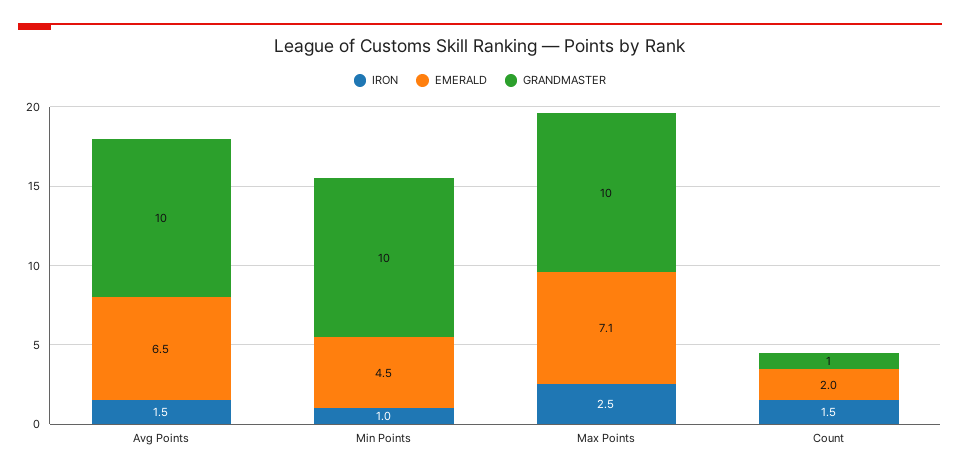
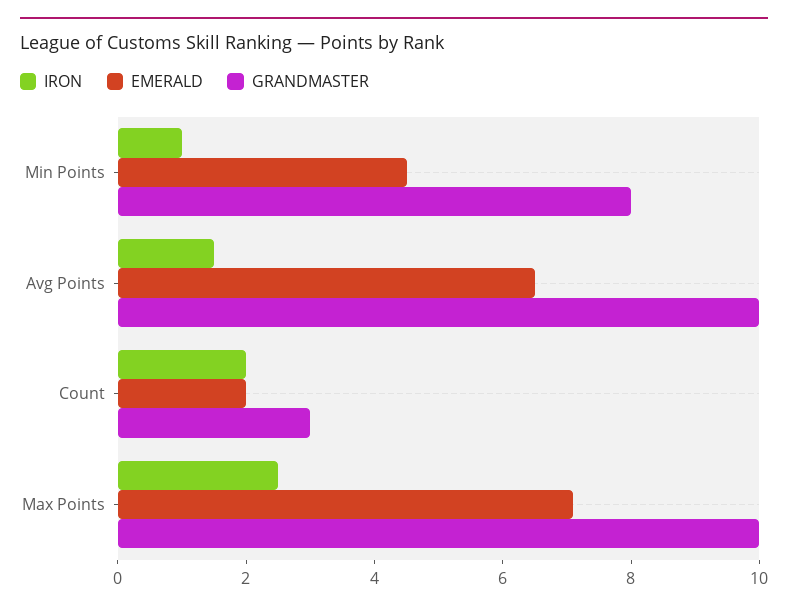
  {
    "IRON": {
      "Avg Points": 1.5,
      "Min Points": 1,
      "Max Points": 2.5,
-     "Count": 1.5
+     "Count": 2
    },
    "EMERALD": {
      "Avg Points": 6.5,
      "Min Points": 4.5,
      "Max Points": 7.1,
      "Count": 2
    },
    "GRANDMASTER": {
      "Avg Points": 10,
-     "Min Points": 10,
+     "Min Points": 8,
      "Max Points": 10,
-     "Count": 1
+     "Count": 3
    }
  }

